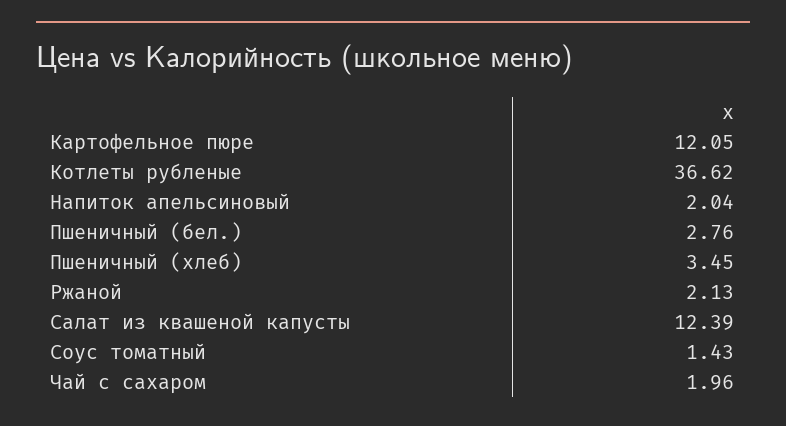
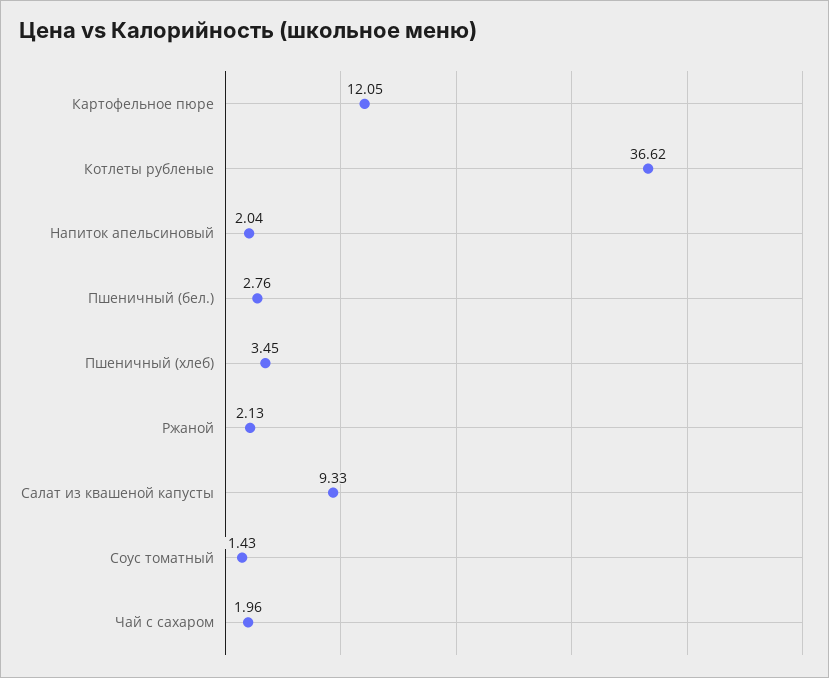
  {
    "Картофельное пюре": 12.05,
    "Котлеты рубленые": 36.62,
    "Напиток апельсиновый": 2.04,
    "Пшеничный (бел.)": 2.76,
    "Пшеничный (хлеб)": 3.45,
    "Ржаной": 2.13,
-   "Салат из квашеной капусты": 12.39,
+   "Салат из квашеной капусты": 9.33,
    "Соус томатный": 1.43,
    "Чай с сахаром": 1.96
  }

